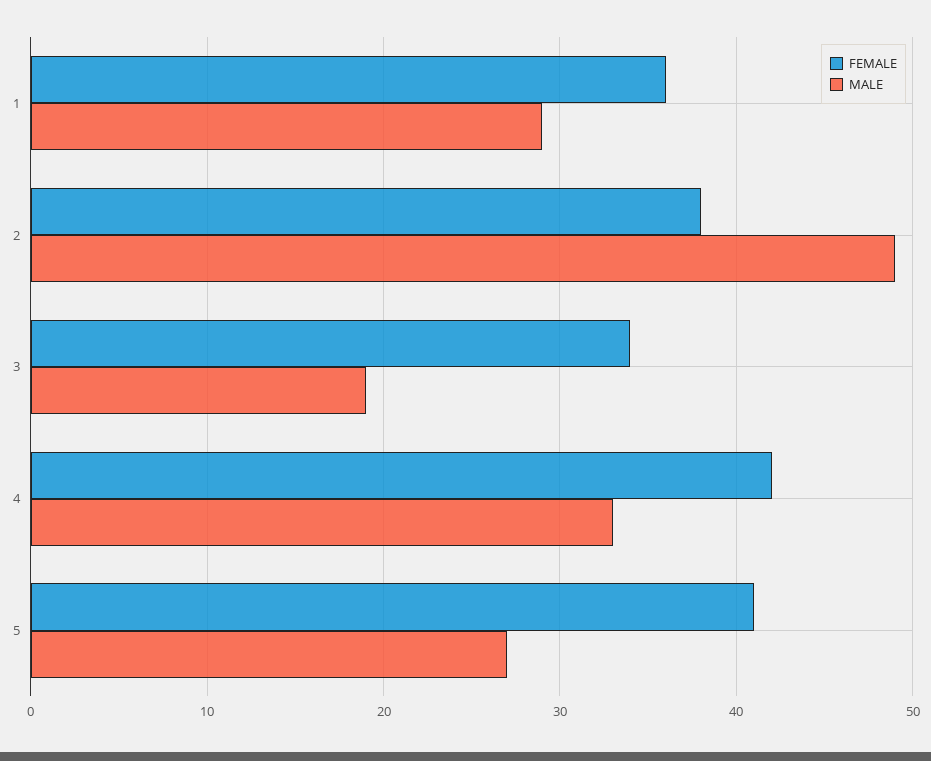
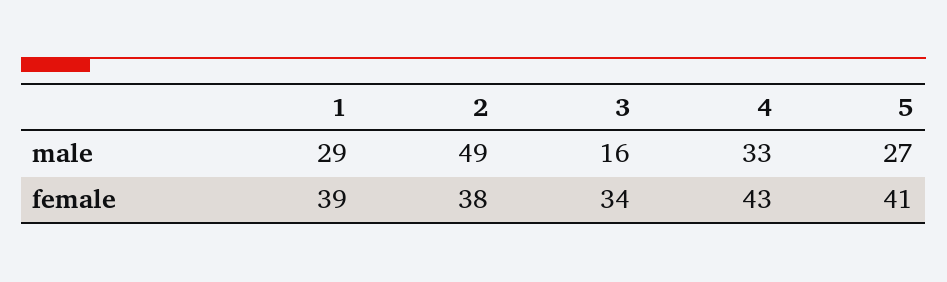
  {
    "FEMALE": {
-     "1": 36,
+     "1": 39,
      "2": 38,
      "3": 34,
-     "4": 42,
+     "4": 43,
      "5": 41
    },
    "MALE": {
      "1": 29,
      "2": 49,
-     "3": 19,
+     "3": 16,
      "4": 33,
      "5": 27
    }
  }

